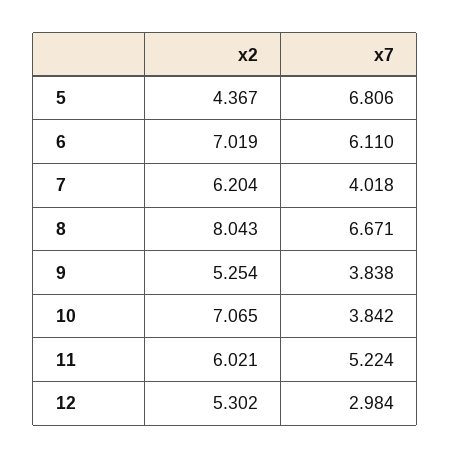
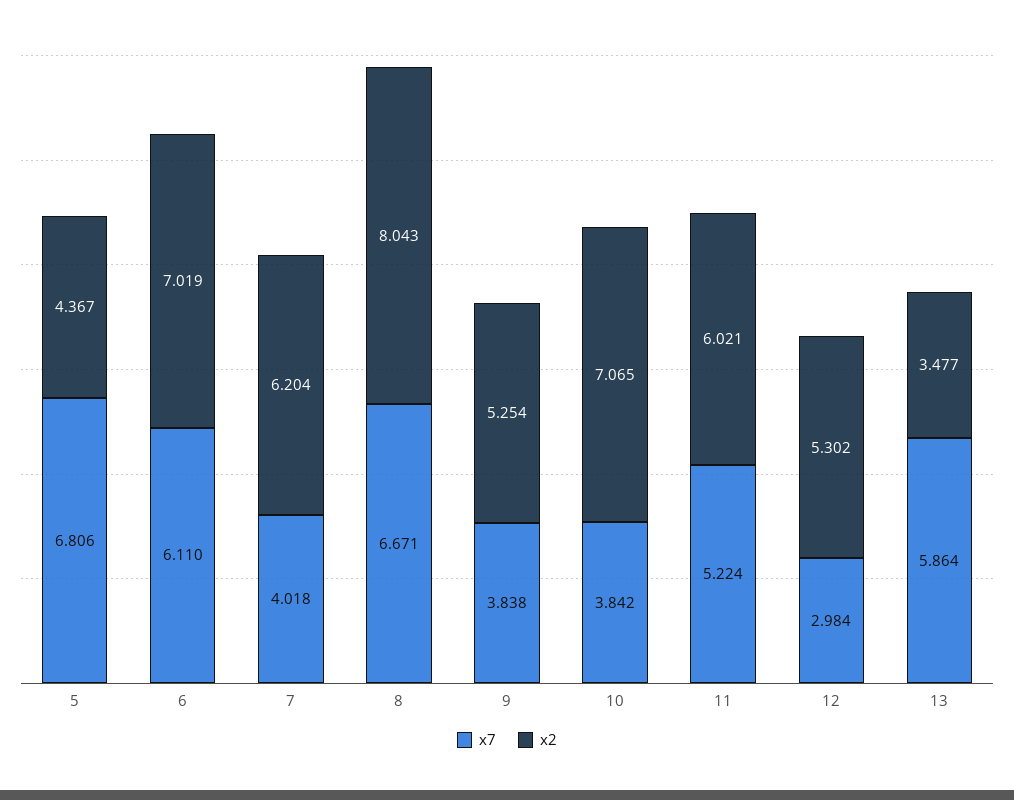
  {
    "x2": {
      "5": 4.367,
      "6": 7.019,
      "7": 6.204,
      "8": 8.043,
      "9": 5.254,
      "10": 7.065,
      "11": 6.021,
-     "12": 5.302
+     "12": 5.302,
+     "13": 3.477
    },
    "x7": {
      "5": 6.806,
      "6": 6.11,
      "7": 4.018,
      "8": 6.671,
      "9": 3.838,
      "10": 3.842,
      "11": 5.224,
-     "12": 2.984
+     "12": 2.984,
+     "13": 5.864
    }
  }

